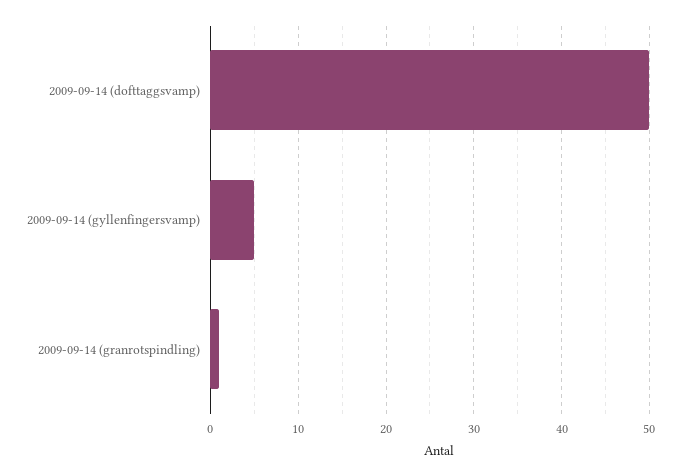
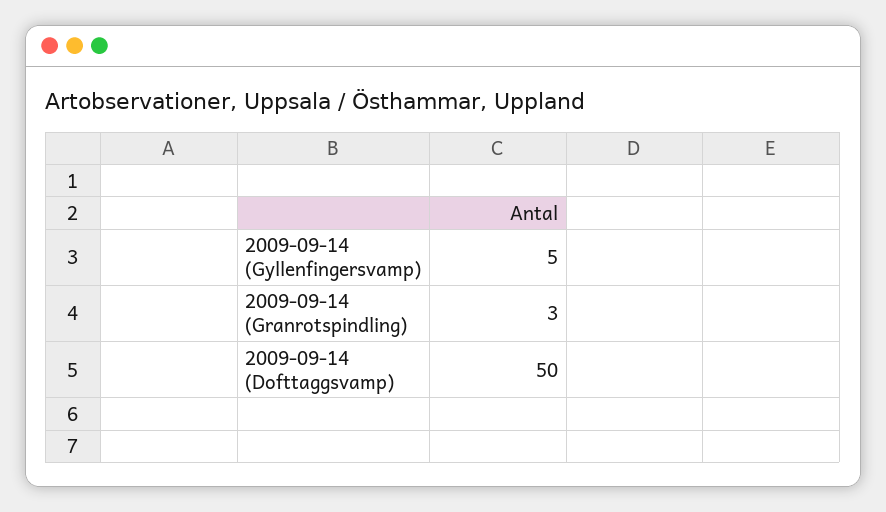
  {
    "2009-09-14 (dofttaggsvamp)": 50,
    "2009-09-14 (gyllenfingersvamp)": 5,
-   "2009-09-14 (granrotspindling)": 1
+   "2009-09-14 (granrotspindling)": 3
  }

